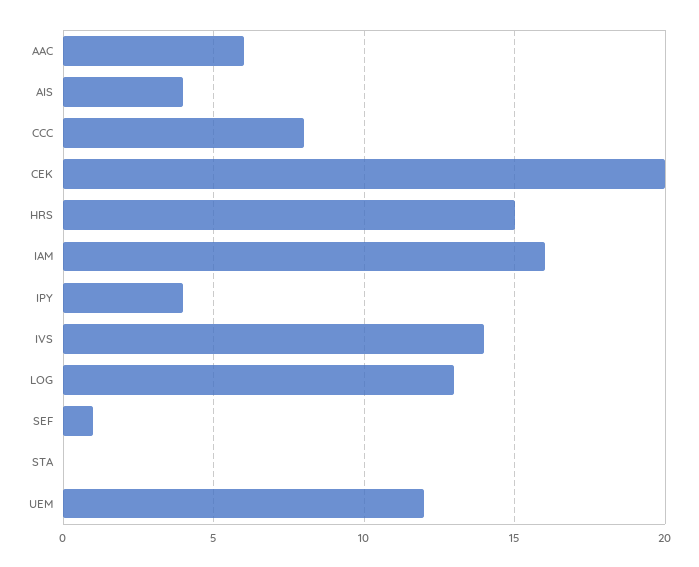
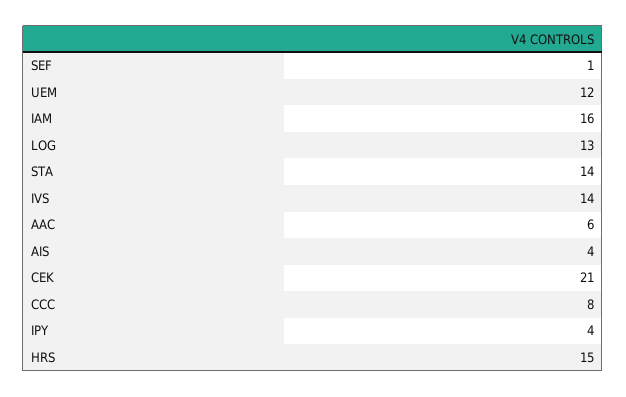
  {
    "AAC": 6,
    "AIS": 4,
    "CCC": 8,
-   "CEK": 20,
+   "CEK": 21,
    "HRS": 15,
    "IAM": 16,
    "IPY": 4,
    "IVS": 14,
    "LOG": 13,
    "SEF": 1,
-   "STA": 0,
+   "STA": 14,
    "UEM": 12
  }

